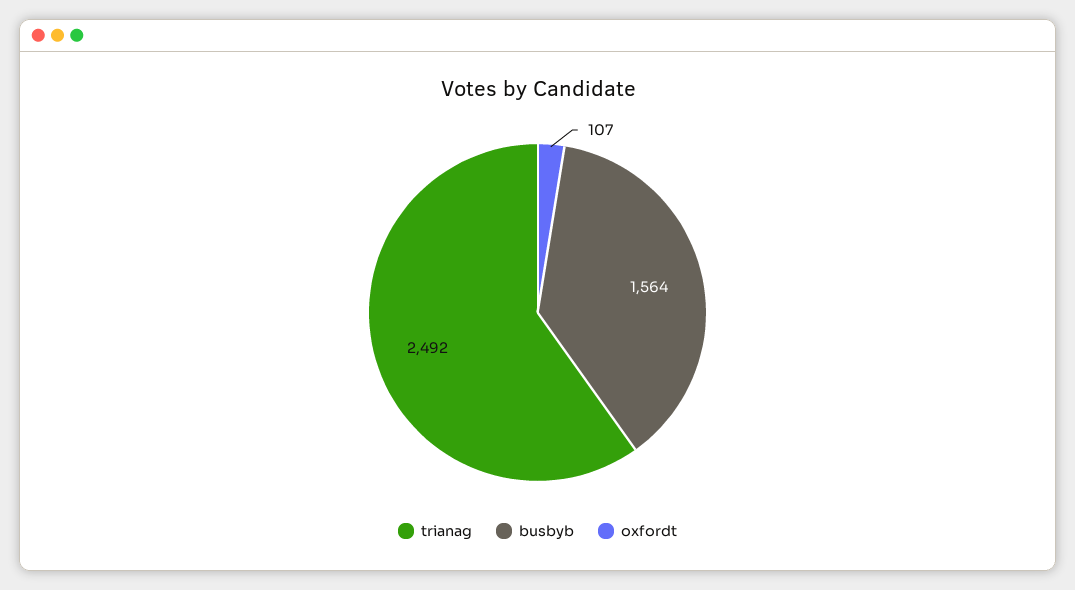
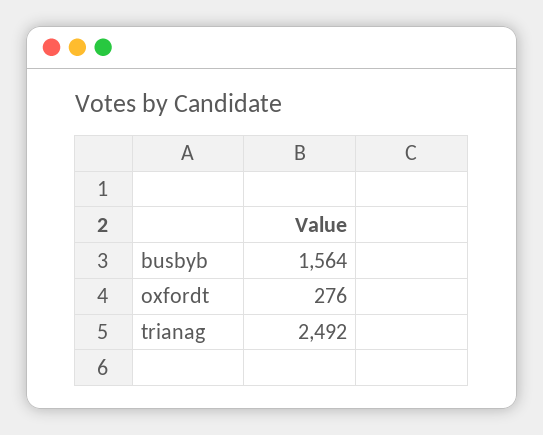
  {
    "trianag": 2492,
    "busbyb": 1564,
-   "oxfordt": 107
+   "oxfordt": 276
  }

